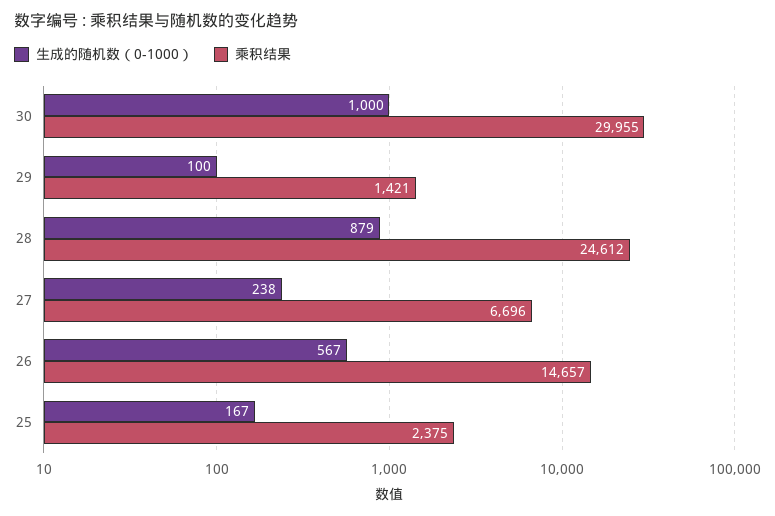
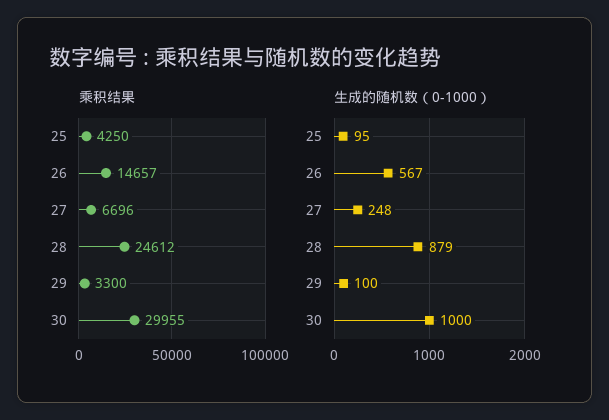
  {
    "生成的随机数（0-1000）": {
      "30": 1000,
      "29": 100,
      "28": 879,
-     "27": 238,
+     "27": 248,
      "26": 567,
-     "25": 167
+     "25": 95
    },
    "乘积结果": {
      "30": 29955,
-     "29": 1421,
+     "29": 3300,
      "28": 24612,
      "27": 6696,
      "26": 14657,
-     "25": 2375
+     "25": 4250
    }
  }

